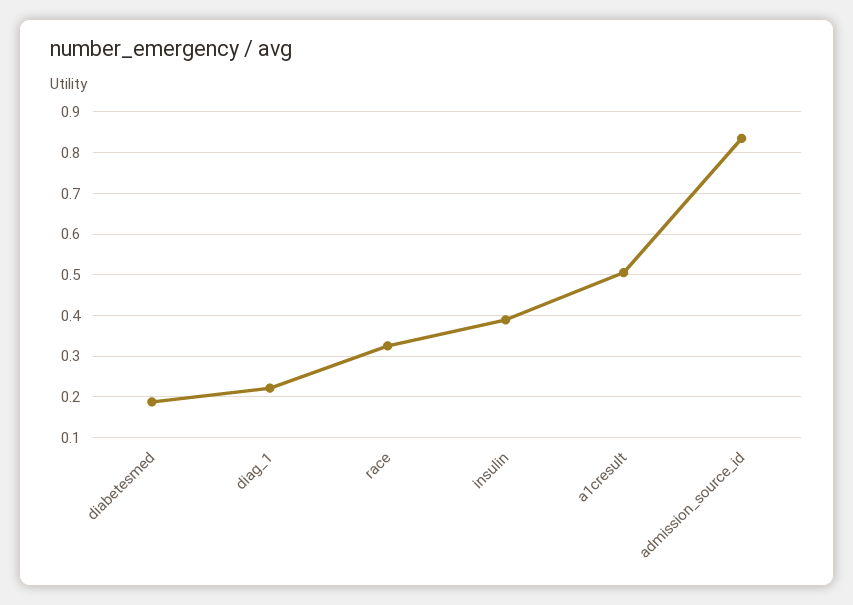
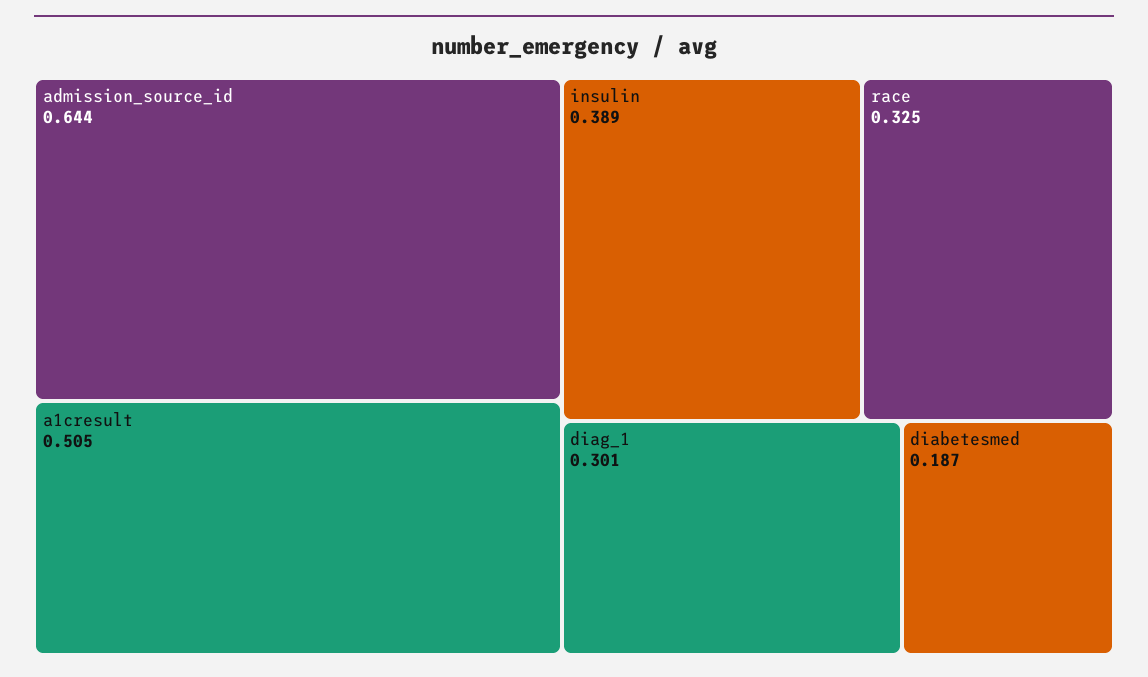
  {
    "diabetesmed": 0.187,
-   "diag_1": 0.22,
+   "diag_1": 0.301,
    "race": 0.325,
    "insulin": 0.389,
    "a1cresult": 0.505,
-   "admission_source_id": 0.84
+   "admission_source_id": 0.644
  }

